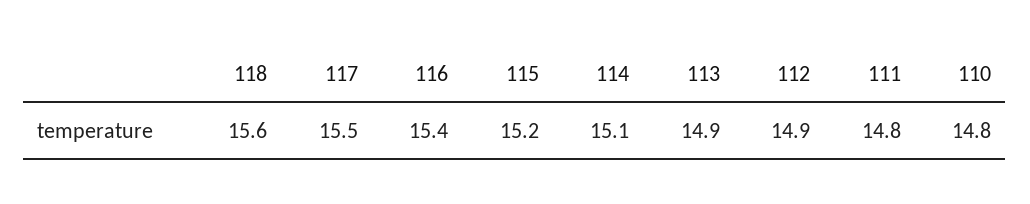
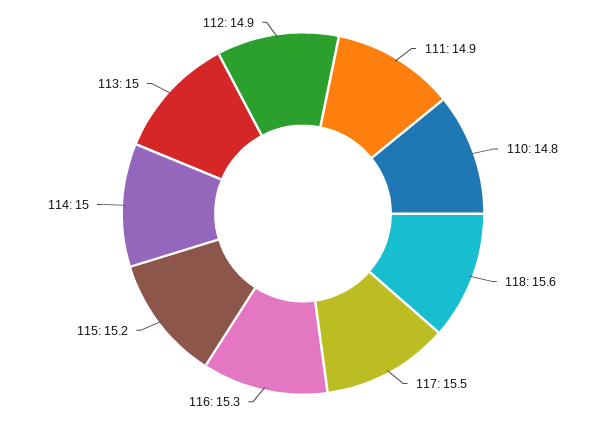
  {
    "118": 15.6,
    "117": 15.5,
-   "116": 15.4,
+   "116": 15.3,
    "115": 15.2,
-   "114": 15.1,
+   "114": 15,
-   "113": 14.9,
+   "113": 15,
    "112": 14.9,
-   "111": 14.8,
+   "111": 14.9,
    "110": 14.8
  }

